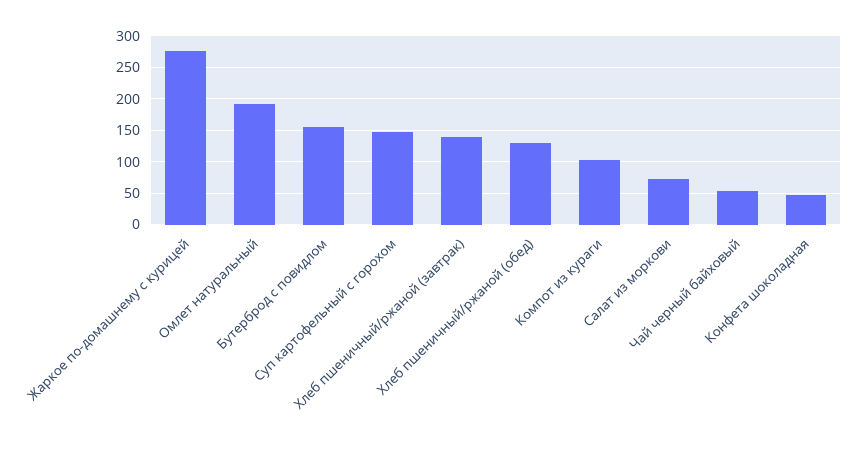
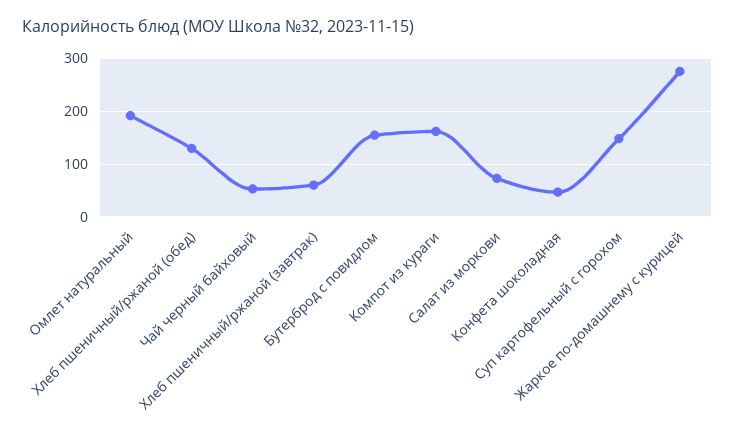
  {
    "Жаркое по-домашнему с курицей": 280,
    "Омлет натуральный": 190,
    "Бутерброд с повидлом": 160,
    "Суп картофельный с горохом": 150,
-   "Хлеб пшеничный/ржаной (завтрак)": 140,
+   "Хлеб пшеничный/ржаной (завтрак)": 60,
    "Хлеб пшеничный/ржаной (обед)": 130,
-   "Компот из кураги": 100,
+   "Компот из кураги": 160,
    "Салат из моркови": 70,
    "Чай черный байховый": 50,
    "Конфета шоколадная": 50
  }

